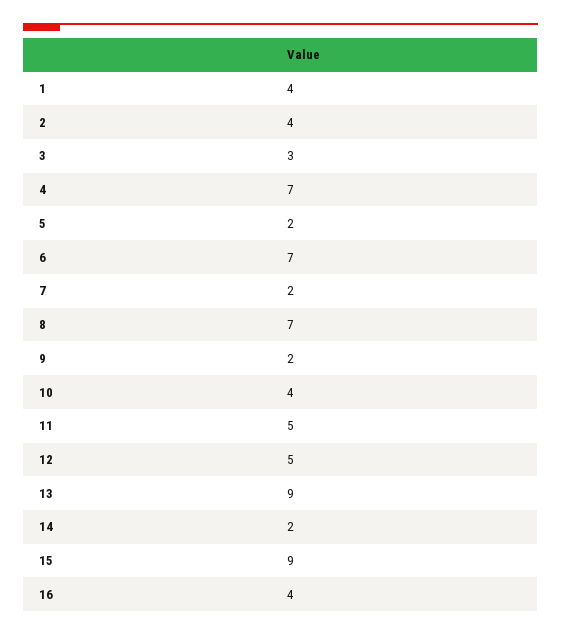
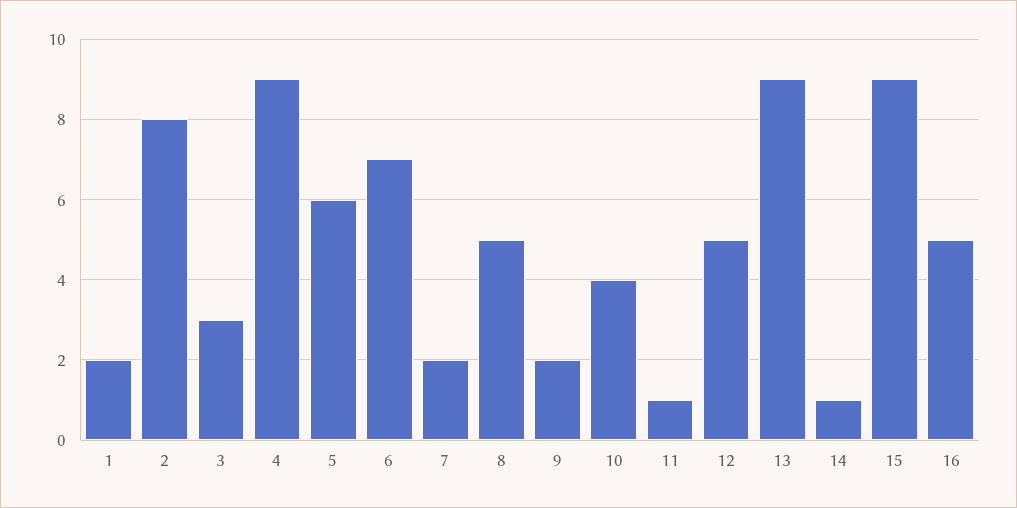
  {
-   "1": 4,
+   "1": 2,
-   "2": 4,
+   "2": 8,
    "3": 3,
-   "4": 7,
+   "4": 9,
-   "5": 2,
+   "5": 6,
    "6": 7,
    "7": 2,
-   "8": 7,
+   "8": 5,
    "9": 2,
    "10": 4,
-   "11": 5,
+   "11": 1,
    "12": 5,
    "13": 9,
-   "14": 2,
+   "14": 1,
    "15": 9,
-   "16": 4
+   "16": 5
  }

